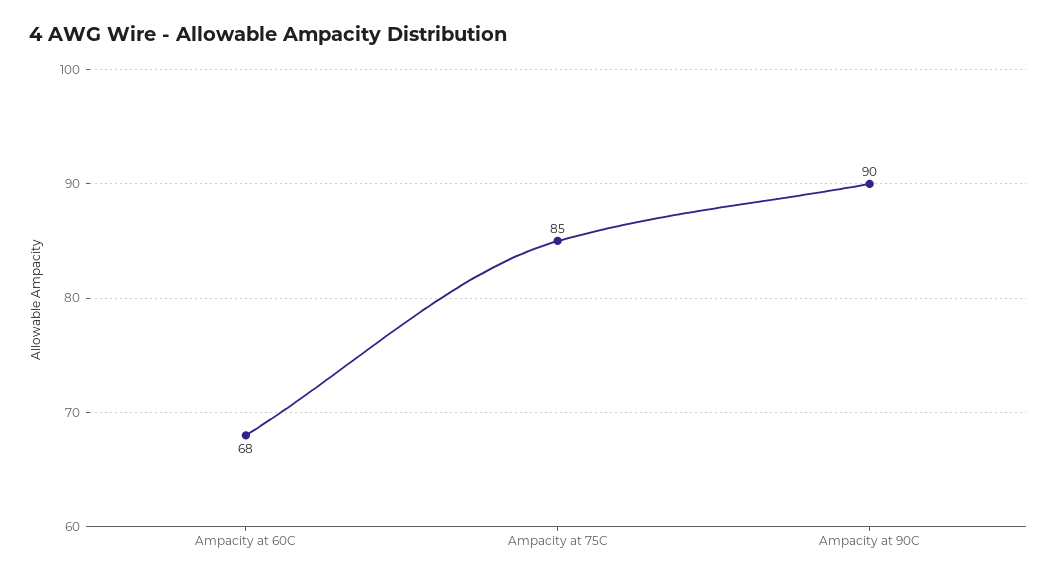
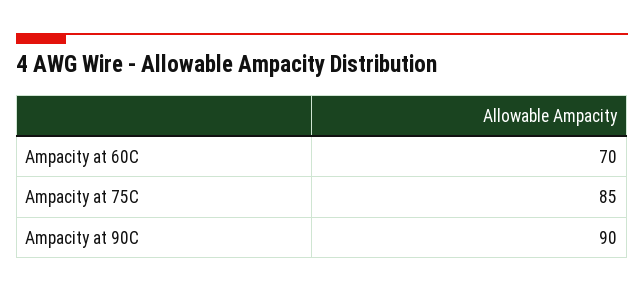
  {
-   "Ampacity at 60C": 68,
+   "Ampacity at 60C": 70,
    "Ampacity at 75C": 85,
    "Ampacity at 90C": 90
  }

